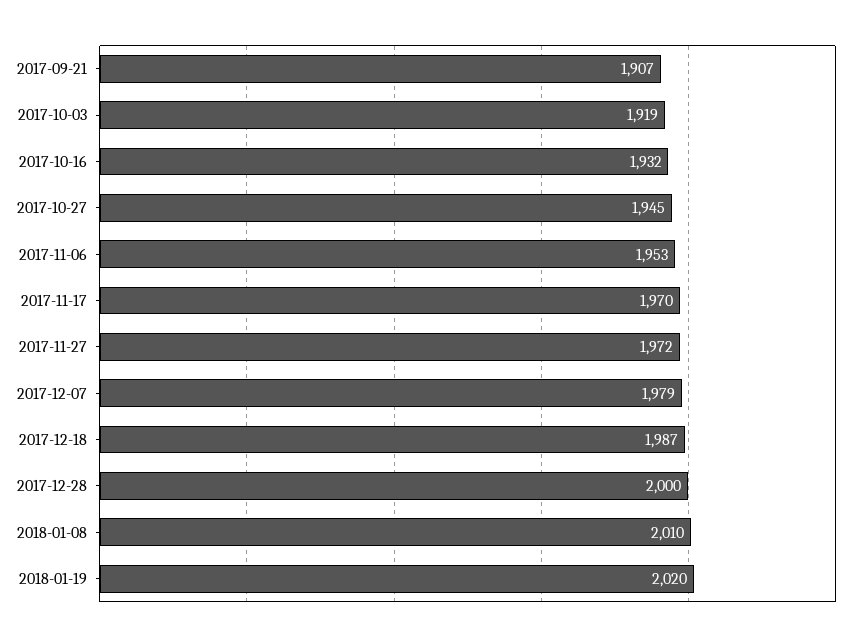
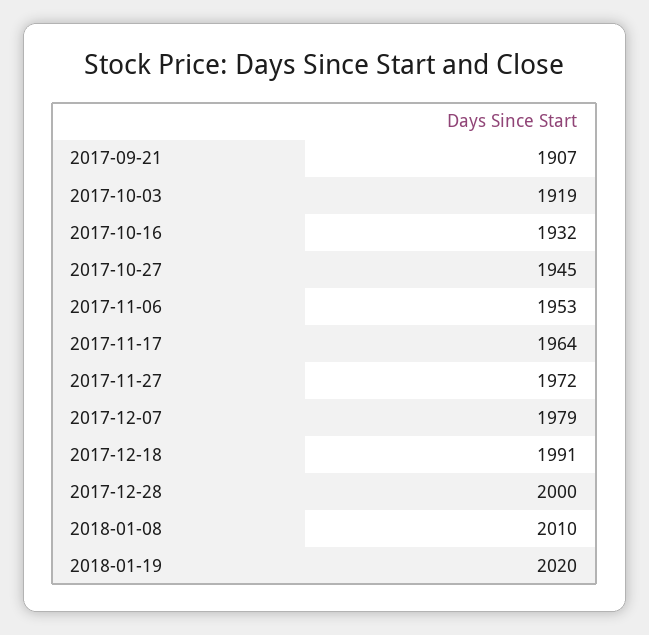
  {
    "2017-09-21": 1907,
    "2017-10-03": 1919,
    "2017-10-16": 1932,
    "2017-10-27": 1945,
    "2017-11-06": 1953,
-   "2017-11-17": 1970,
+   "2017-11-17": 1964,
    "2017-11-27": 1972,
    "2017-12-07": 1979,
-   "2017-12-18": 1987,
+   "2017-12-18": 1991,
    "2017-12-28": 2000,
    "2018-01-08": 2010,
    "2018-01-19": 2020
  }

